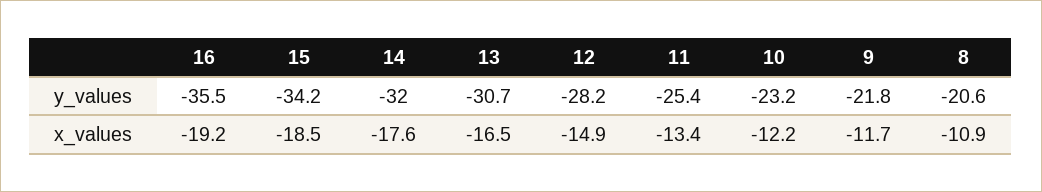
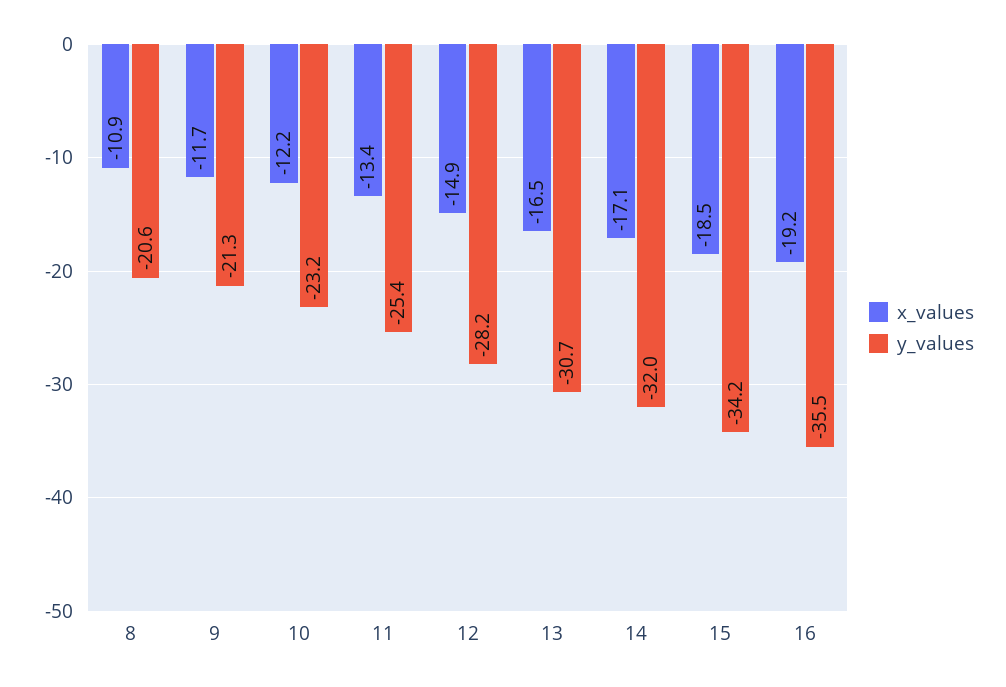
  {
    "y_values": {
      "16": -35.5,
      "15": -34.2,
      "14": -32,
      "13": -30.7,
      "12": -28.2,
      "11": -25.4,
      "10": -23.2,
-     "9": -21.8,
+     "9": -21.3,
      "8": -20.6
    },
    "x_values": {
      "16": -19.2,
      "15": -18.5,
-     "14": -17.6,
+     "14": -17.1,
      "13": -16.5,
      "12": -14.9,
      "11": -13.4,
      "10": -12.2,
      "9": -11.7,
      "8": -10.9
    }
  }

